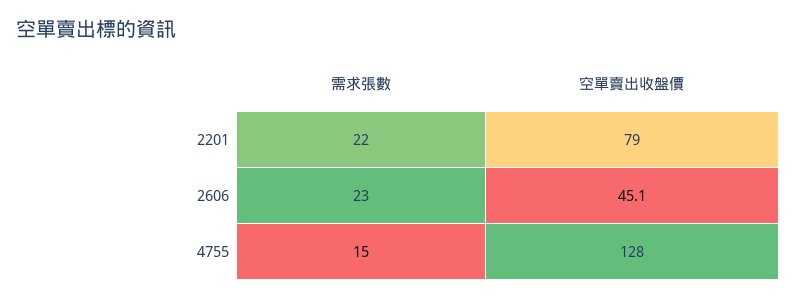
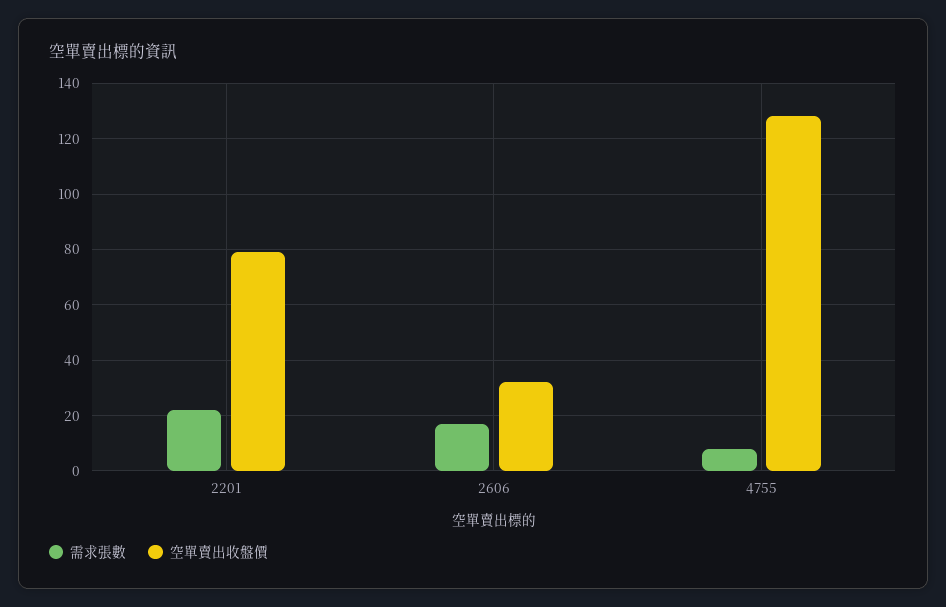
  {
    "需求張數": {
      "2201": 22,
-     "2606": 23,
+     "2606": 17.5,
-     "4755": 15
+     "4755": 7.5
    },
    "空單賣出收盤價": {
      "2201": 79,
-     "2606": 45.1,
+     "2606": 32.5,
      "4755": 128
    }
  }

